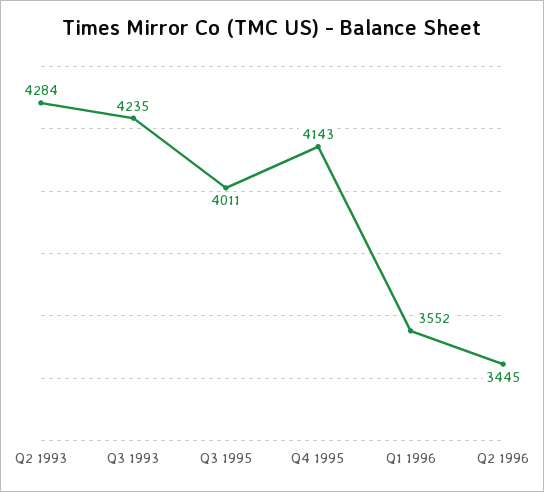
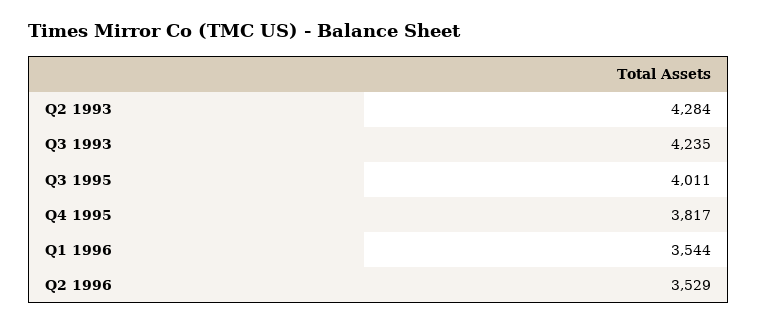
  {
    "Q2 1993": 4284,
    "Q3 1993": 4235,
    "Q3 1995": 4011,
-   "Q4 1995": 4143,
+   "Q4 1995": 3817,
-   "Q1 1996": 3552,
+   "Q1 1996": 3544,
-   "Q2 1996": 3445
+   "Q2 1996": 3529
  }

